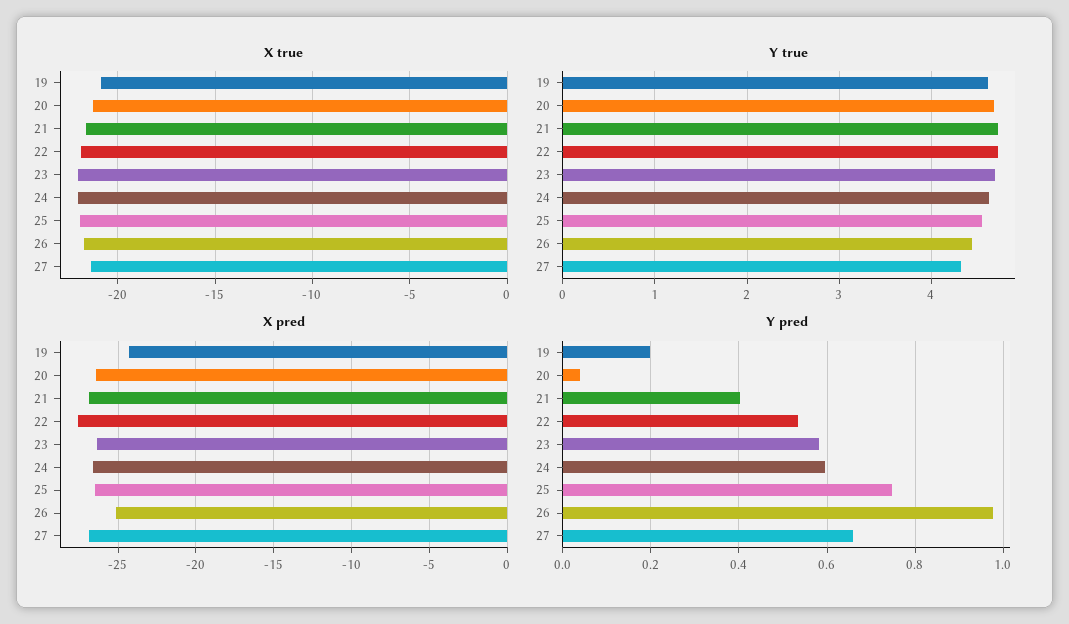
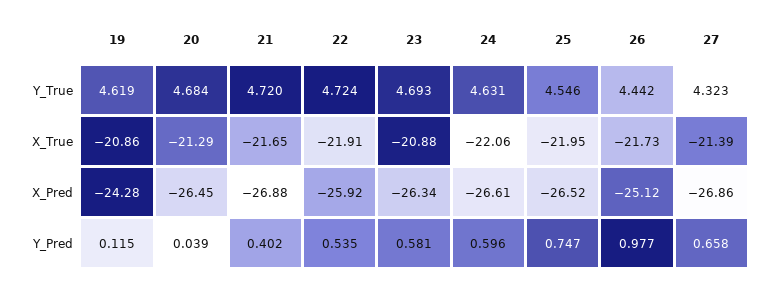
  {
    "X true": {
      "19": -20.86,
      "20": -21.29,
      "21": -21.65,
      "22": -21.91,
-     "23": -22,
+     "23": -20.88,
      "24": -22.06,
      "25": -21.95,
      "26": -21.73,
      "27": -21.39
    },
    "Y true": {
      "19": 4.619,
      "20": 4.684,
      "21": 4.72,
      "22": 4.724,
      "23": 4.693,
      "24": 4.631,
      "25": 4.546,
      "26": 4.442,
      "27": 4.323
    },
    "X pred": {
      "19": -24.28,
      "20": -26.45,
      "21": -26.88,
-     "22": -27.5,
+     "22": -25.92,
      "23": -26.34,
      "24": -26.61,
      "25": -26.52,
      "26": -25.12,
      "27": -26.86
    },
    "Y pred": {
-     "19": 0.2,
+     "19": 0.115,
      "20": 0.039,
      "21": 0.402,
      "22": 0.535,
      "23": 0.581,
      "24": 0.596,
      "25": 0.747,
      "26": 0.977,
      "27": 0.658
    }
  }

